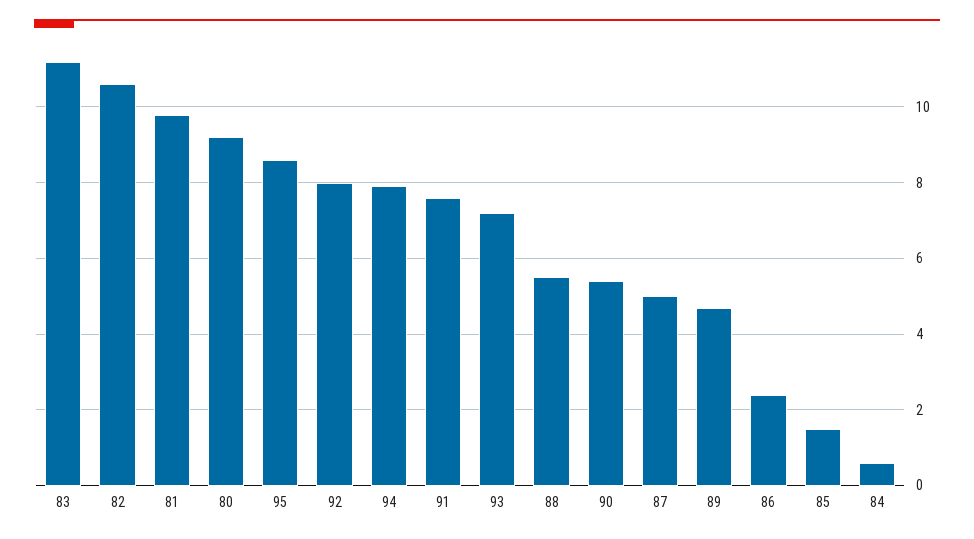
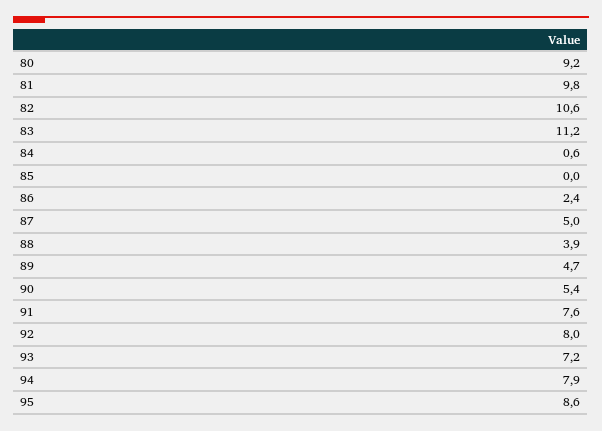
  {
    "83": 11.2,
    "82": 10.6,
    "81": 9.8,
    "80": 9.2,
    "95": 8.6,
    "92": 8,
    "94": 7.9,
    "91": 7.6,
    "93": 7.2,
-   "88": 5.5,
+   "88": 3.9,
    "90": 5.4,
    "87": 5,
    "89": 4.7,
    "86": 2.4,
-   "85": 1.5,
+   "85": 0,
    "84": 0.6
  }

